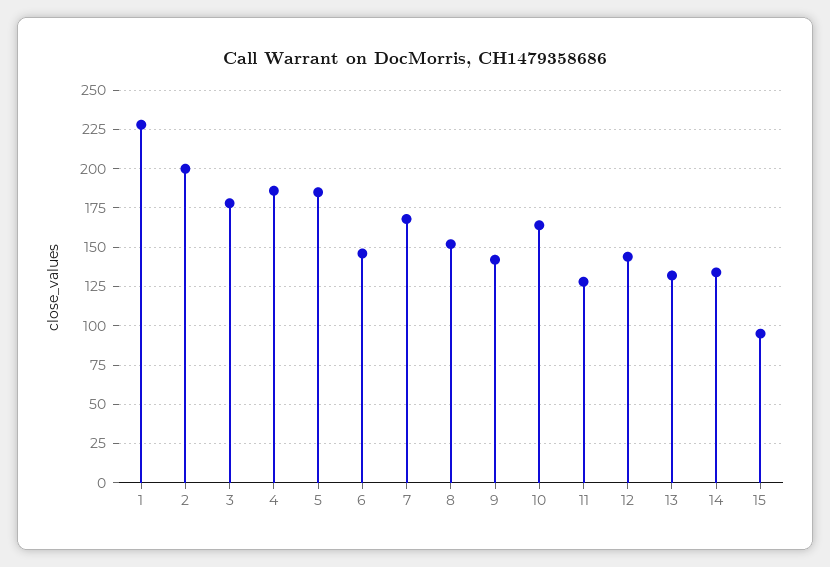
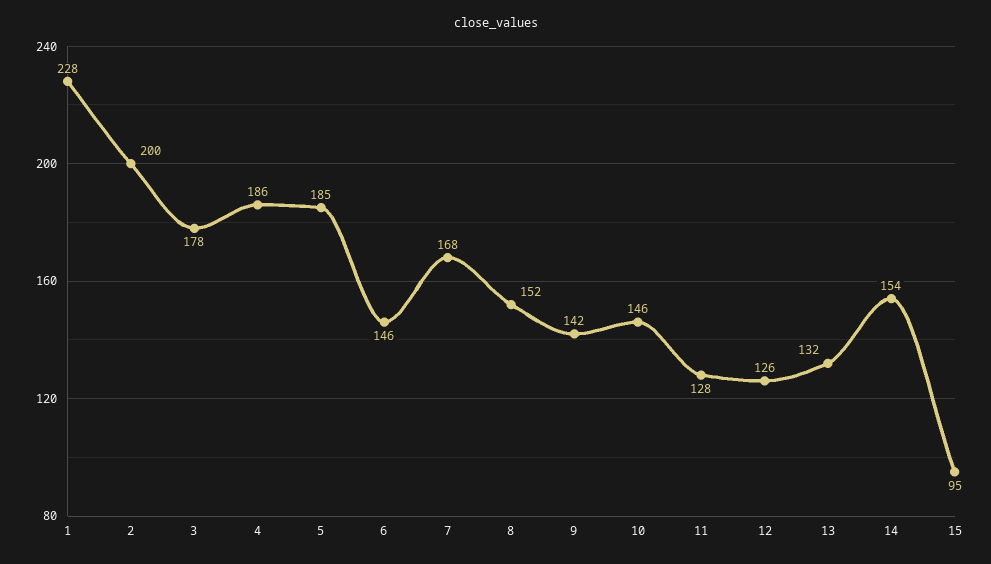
  {
    "1": 228,
    "2": 200,
    "3": 178,
    "4": 186,
    "5": 185,
    "6": 146,
    "7": 168,
    "8": 152,
    "9": 142,
-   "10": 165,
+   "10": 146,
    "11": 128,
-   "12": 145,
+   "12": 126,
    "13": 132,
-   "14": 135,
+   "14": 154,
    "15": 95
  }

